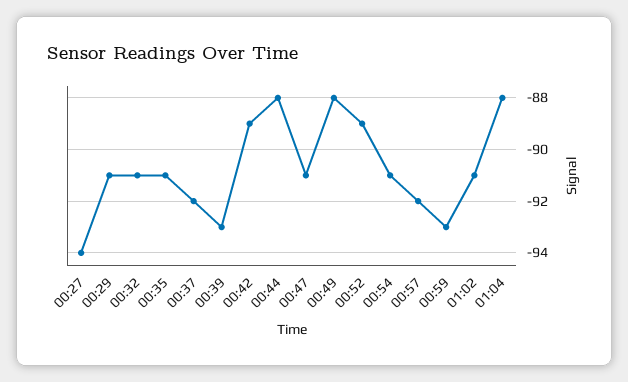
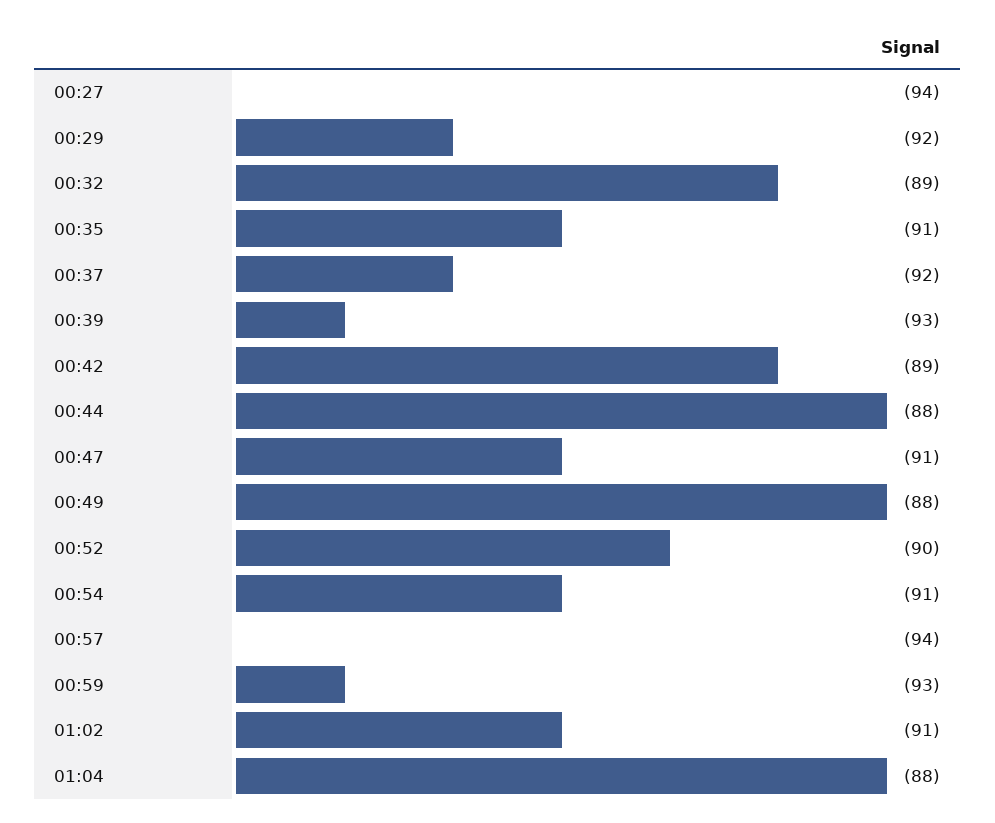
  {
    "00:27": -94,
-   "00:29": -91,
+   "00:29": -92,
-   "00:32": -91,
+   "00:32": -89,
    "00:35": -91,
    "00:37": -92,
    "00:39": -93,
    "00:42": -89,
    "00:44": -88,
    "00:47": -91,
    "00:49": -88,
-   "00:52": -89,
+   "00:52": -90,
    "00:54": -91,
-   "00:57": -92,
+   "00:57": -94,
    "00:59": -93,
    "01:02": -91,
    "01:04": -88
  }

